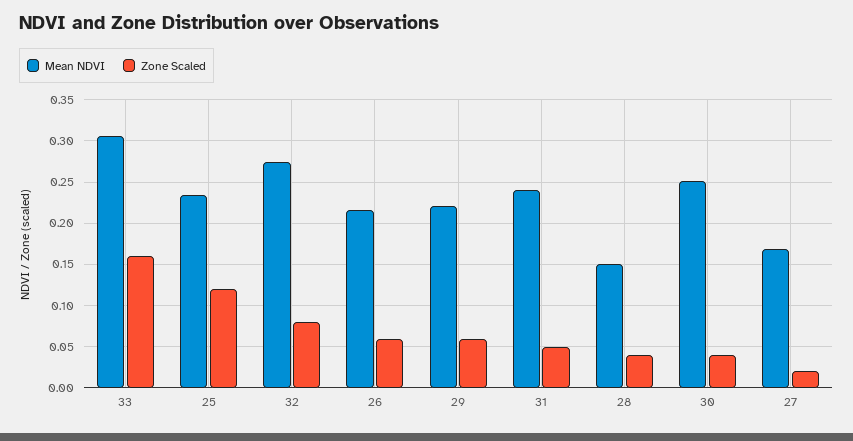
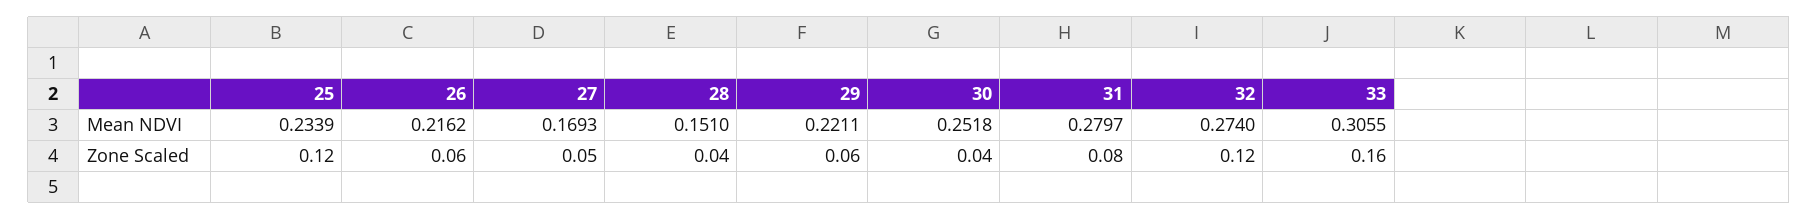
  {
    "Mean NDVI": {
      "33": 0.3055,
      "25": 0.2339,
      "32": 0.274,
      "26": 0.2162,
      "29": 0.2211,
-     "31": 0.24,
+     "31": 0.2797,
      "28": 0.151,
      "30": 0.2518,
      "27": 0.1693
    },
    "Zone Scaled": {
      "33": 0.16,
      "25": 0.12,
-     "32": 0.08,
+     "32": 0.12,
      "26": 0.06,
      "29": 0.06,
-     "31": 0.05,
+     "31": 0.08,
      "28": 0.04,
      "30": 0.04,
-     "27": 0.02
+     "27": 0.05
    }
  }

